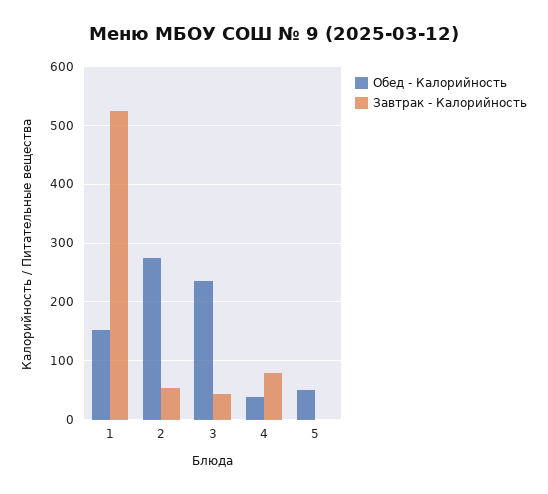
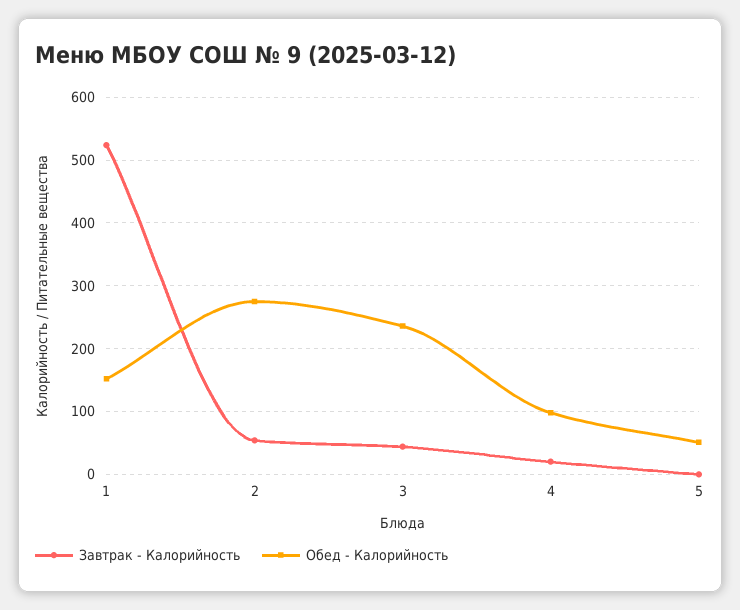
  {
    "Обед - Калорийность": {
      "1": 150,
      "2": 280,
      "3": 240,
-     "4": 40,
+     "4": 100,
      "5": 50
    },
    "Завтрак - Калорийность": {
      "1": 520,
      "2": 50,
      "3": 40,
-     "4": 80,
+     "4": 20,
      "5": 0
    }
  }

